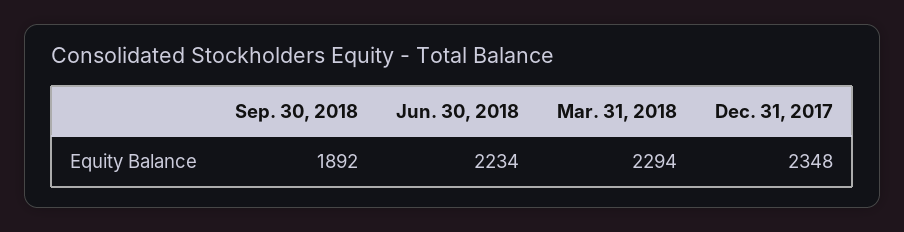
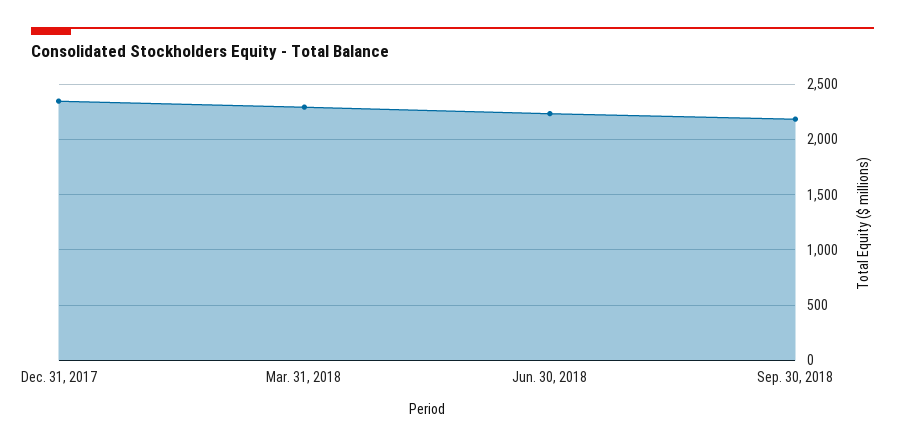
  {
-   "Sep. 30, 2018": 1892,
+   "Sep. 30, 2018": 2200,
    "Jun. 30, 2018": 2234,
    "Mar. 31, 2018": 2294,
    "Dec. 31, 2017": 2348
  }

